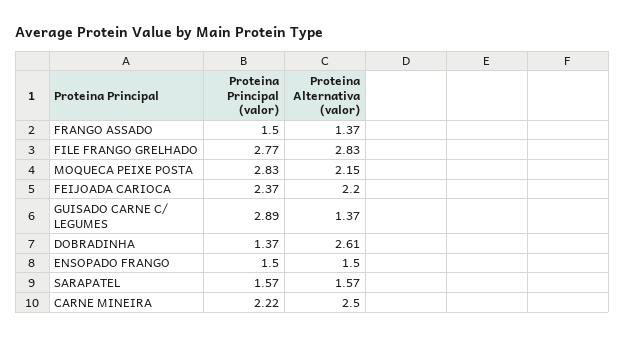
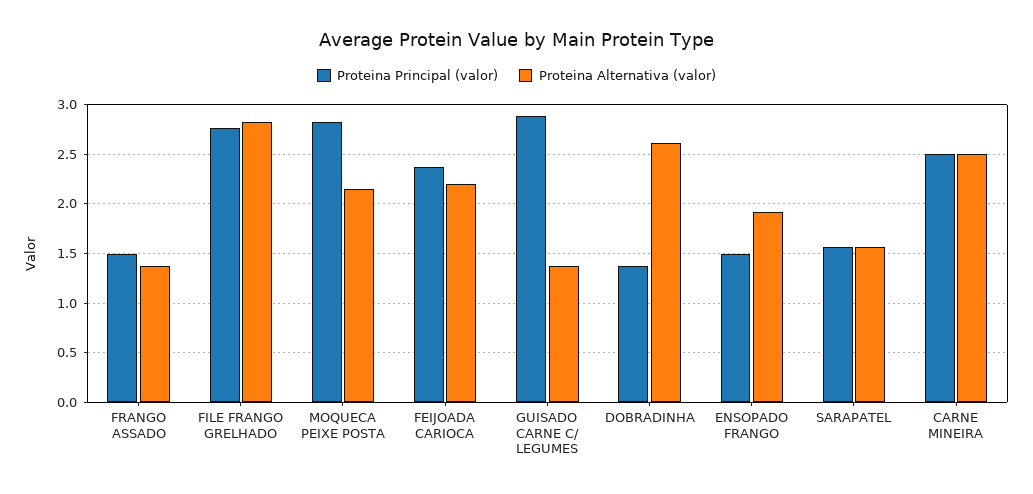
  {
    "Proteina Principal (valor)": {
      "FRANGO ASSADO": 1.5,
      "FILE FRANGO GRELHADO": 2.77,
      "MOQUECA PEIXE POSTA": 2.83,
      "FEIJOADA CARIOCA": 2.37,
      "GUISADO CARNE C/ LEGUMES": 2.89,
      "DOBRADINHA": 1.37,
      "ENSOPADO FRANGO": 1.5,
      "SARAPATEL": 1.57,
-     "CARNE MINEIRA": 2.22
+     "CARNE MINEIRA": 2.5
    },
    "Proteina Alternativa (valor)": {
      "FRANGO ASSADO": 1.37,
      "FILE FRANGO GRELHADO": 2.83,
      "MOQUECA PEIXE POSTA": 2.15,
      "FEIJOADA CARIOCA": 2.2,
      "GUISADO CARNE C/ LEGUMES": 1.37,
      "DOBRADINHA": 2.61,
-     "ENSOPADO FRANGO": 1.5,
+     "ENSOPADO FRANGO": 1.9,
      "SARAPATEL": 1.57,
      "CARNE MINEIRA": 2.5
    }
  }

